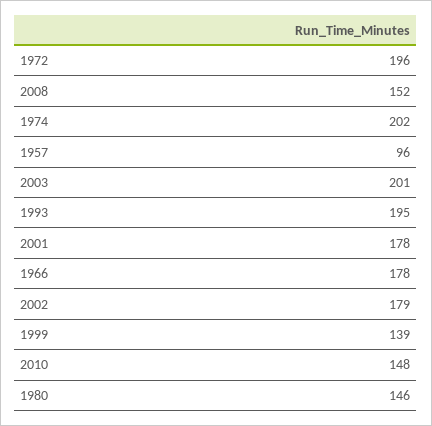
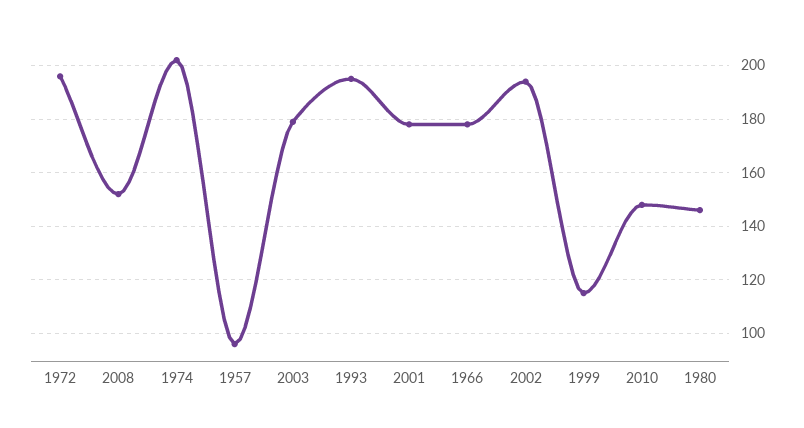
  {
    "1972": 196,
    "2008": 152,
    "1974": 202,
    "1957": 96,
-   "2003": 201,
+   "2003": 180,
    "1993": 195,
    "2001": 178,
    "1966": 178,
-   "2002": 179,
+   "2002": 195,
-   "1999": 139,
+   "1999": 115,
    "2010": 148,
    "1980": 146
  }

